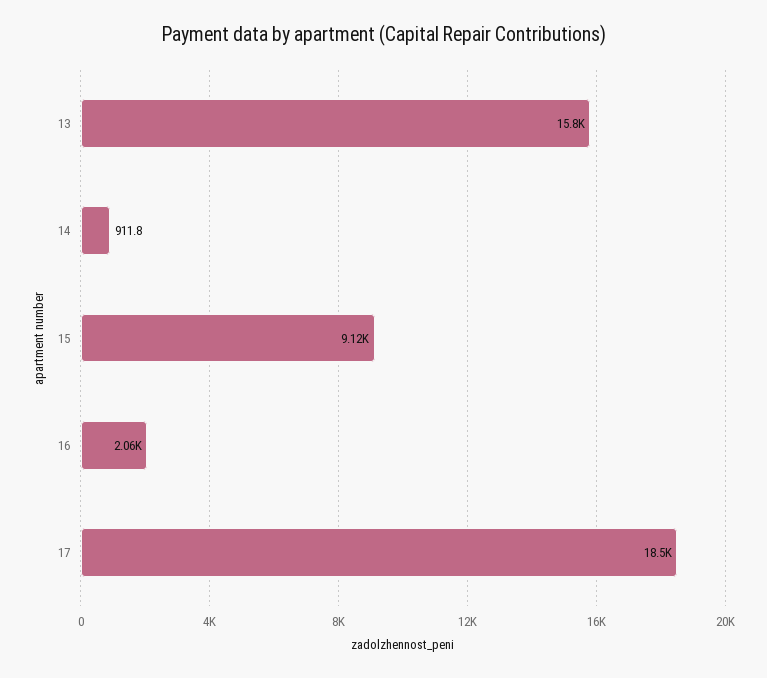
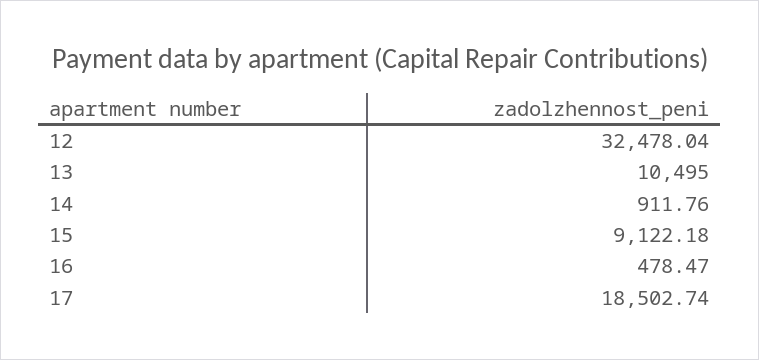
  {
-   "13": 15800,
+   "13": 10495,
    "14": 911.76,
    "15": 9122.18,
-   "16": 2060,
+   "16": 478.47,
-   "17": 18502.74
+   "17": 18502.74,
+   "12": 32478.04
  }

